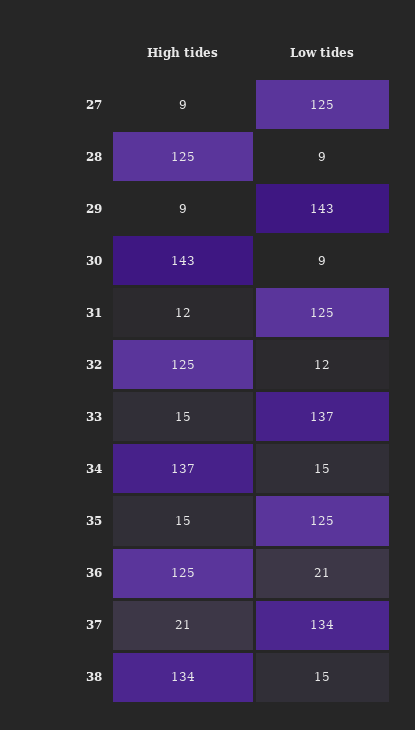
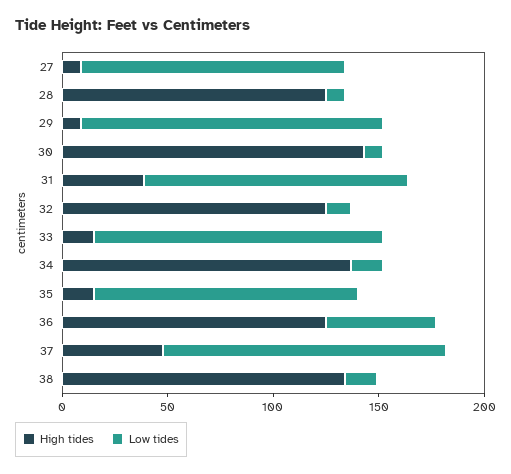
  {
    "High tides": {
      "27": 9,
      "28": 125,
      "29": 9,
      "30": 143,
-     "31": 12,
+     "31": 40,
      "32": 125,
      "33": 15,
      "34": 137,
      "35": 15,
      "36": 125,
-     "37": 21,
+     "37": 50,
      "38": 134
    },
    "Low tides": {
      "27": 125,
      "28": 9,
      "29": 143,
      "30": 9,
      "31": 125,
      "32": 12,
      "33": 137,
      "34": 15,
      "35": 125,
-     "36": 21,
+     "36": 50,
      "37": 134,
      "38": 15
    }
  }

